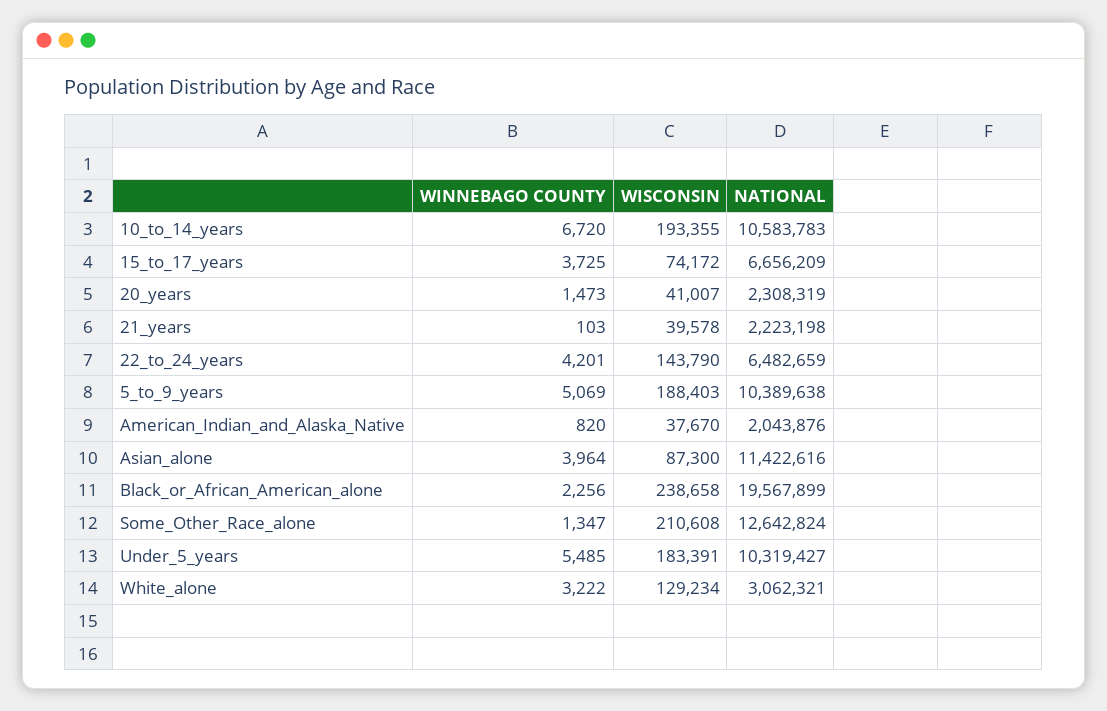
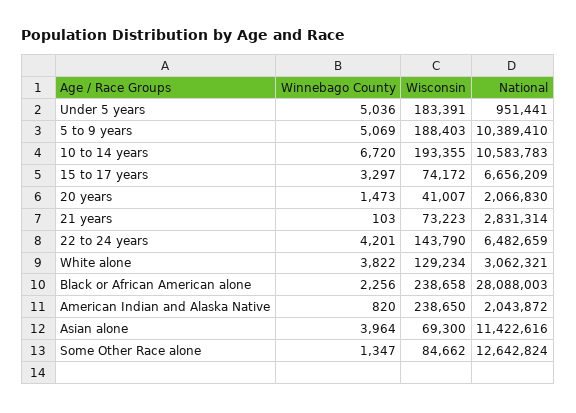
  {
    "WINNEBAGO COUNTY": {
      "10_to_14_years": 6720,
-     "15_to_17_years": 3725,
+     "15_to_17_years": 3297,
      "20_years": 1473,
      "21_years": 103,
      "22_to_24_years": 4201,
      "5_to_9_years": 5069,
      "American_Indian_and_Alaska_Native": 820,
      "Asian_alone": 3964,
      "Black_or_African_American_alone": 2256,
      "Some_Other_Race_alone": 1347,
-     "Under_5_years": 5485,
+     "Under_5_years": 5036,
-     "White_alone": 3222
+     "White_alone": 3822
    },
    "WISCONSIN": {
      "10_to_14_years": 193355,
      "15_to_17_years": 74172,
      "20_years": 41007,
-     "21_years": 39578,
+     "21_years": 73223,
      "22_to_24_years": 143790,
      "5_to_9_years": 188403,
-     "American_Indian_and_Alaska_Native": 37670,
+     "American_Indian_and_Alaska_Native": 238650,
-     "Asian_alone": 87300,
+     "Asian_alone": 69300,
      "Black_or_African_American_alone": 238658,
-     "Some_Other_Race_alone": 210608,
+     "Some_Other_Race_alone": 84662,
      "Under_5_years": 183391,
      "White_alone": 129234
    },
    "NATIONAL": {
      "10_to_14_years": 10583783,
      "15_to_17_years": 6656209,
-     "20_years": 2308319,
+     "20_years": 2066830,
-     "21_years": 2223198,
+     "21_years": 2831314,
      "22_to_24_years": 6482659,
-     "5_to_9_years": 10389638,
+     "5_to_9_years": 10389410,
-     "American_Indian_and_Alaska_Native": 2043876,
+     "American_Indian_and_Alaska_Native": 2043872,
      "Asian_alone": 11422616,
-     "Black_or_African_American_alone": 19567899,
+     "Black_or_African_American_alone": 28088003,
      "Some_Other_Race_alone": 12642824,
-     "Under_5_years": 10319427,
+     "Under_5_years": 951441,
      "White_alone": 3062321
    }
  }

